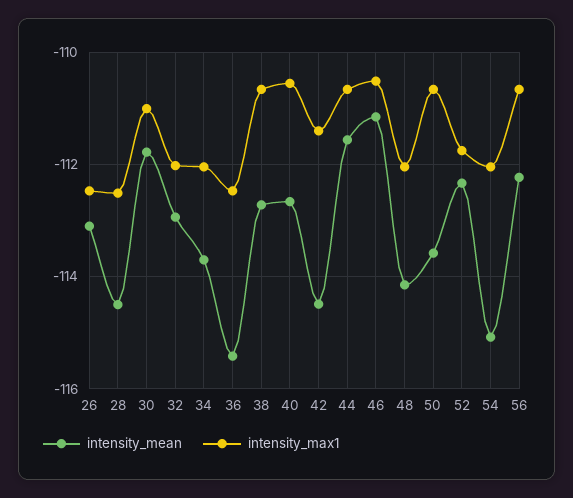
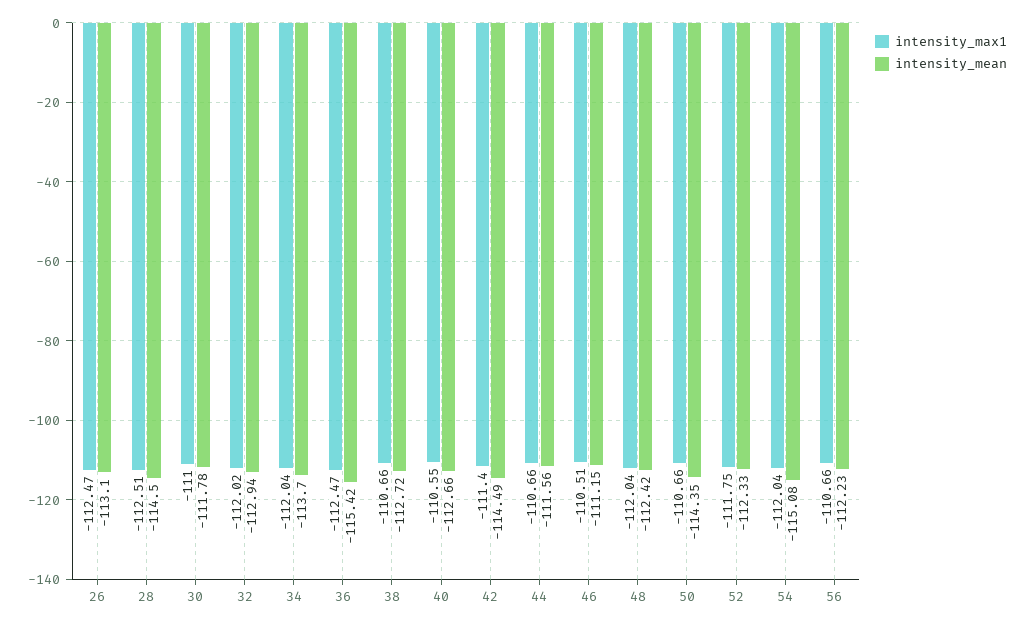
  {
    "intensity_mean": {
      "26": -113.1,
      "28": -114.5,
      "30": -111.78,
      "32": -112.94,
      "34": -113.7,
      "36": -115.42,
      "38": -112.72,
      "40": -112.66,
      "42": -114.49,
      "44": -111.56,
      "46": -111.15,
-     "48": -114.2,
+     "48": -112.42,
-     "50": -113.6,
+     "50": -114.35,
      "52": -112.33,
      "54": -115.08,
      "56": -112.23
    },
    "intensity_max1": {
      "26": -112.47,
      "28": -112.51,
      "30": -111,
      "32": -112.02,
      "34": -112.04,
      "36": -112.47,
      "38": -110.66,
      "40": -110.55,
      "42": -111.4,
      "44": -110.66,
      "46": -110.51,
      "48": -112.04,
      "50": -110.66,
      "52": -111.75,
      "54": -112.04,
      "56": -110.66
    }
  }

